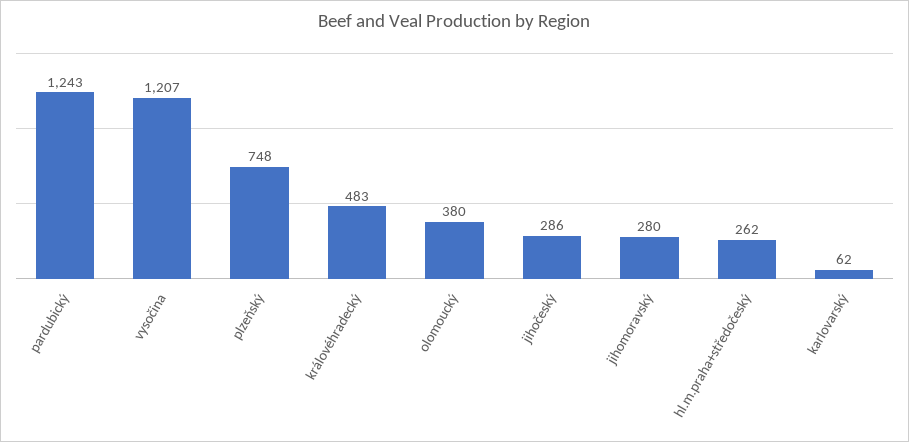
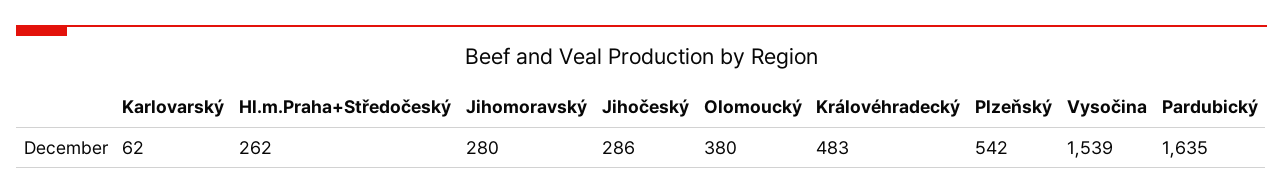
  {
-   "pardubický": 1243,
+   "pardubický": 1635,
-   "vysočina": 1207,
+   "vysočina": 1539,
-   "plzeňský": 748,
+   "plzeňský": 542,
    "královéhradecký": 483,
    "olomoucký": 380,
    "jihočeský": 286,
    "jihomoravský": 280,
    "hl.m.praha+středočeský": 262,
    "karlovarský": 62
  }

